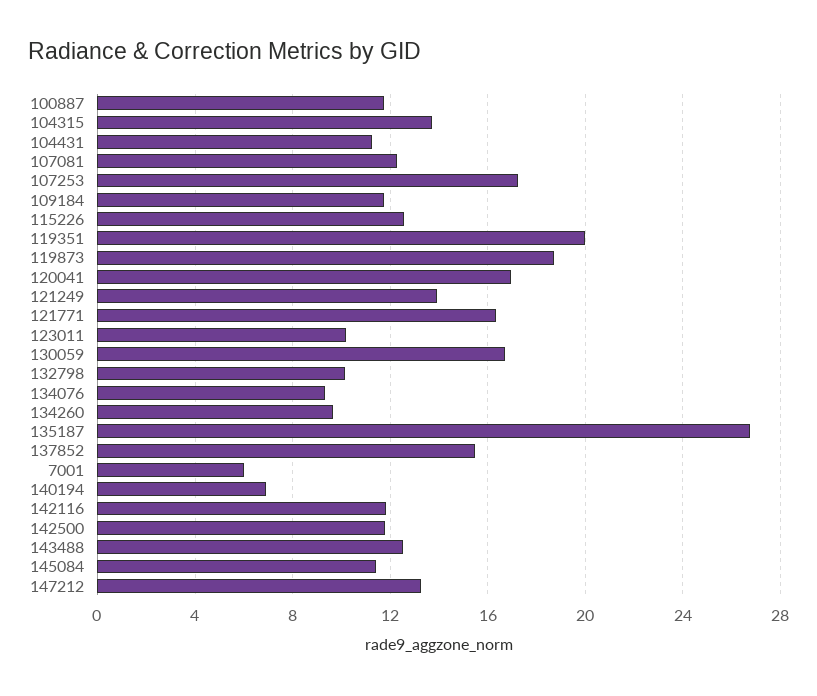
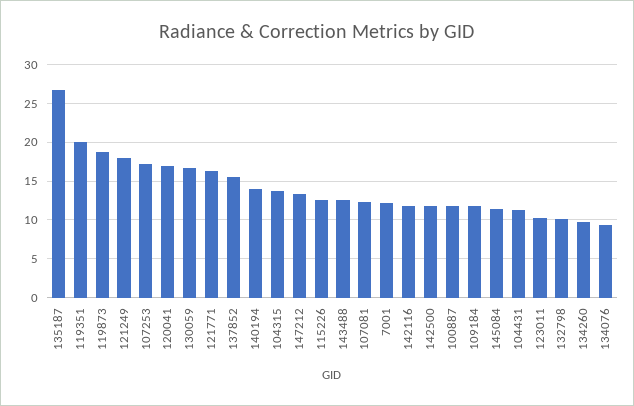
  {
    "100887": 12,
    "104315": 13.5,
    "104431": 11.5,
    "107081": 12.5,
    "107253": 17,
    "109184": 12,
    "115226": 12.5,
    "119351": 20,
    "119873": 18.5,
    "120041": 17,
-   "121249": 14,
+   "121249": 18,
    "121771": 16.5,
    "123011": 10,
    "130059": 16.5,
    "132798": 10,
    "134076": 9.5,
    "134260": 9.5,
    "135187": 26.5,
    "137852": 15.5,
-   "7001": 6,
+   "7001": 12,
-   "140194": 7,
+   "140194": 14,
    "142116": 12,
    "142500": 12,
    "143488": 12.5,
    "145084": 11.5,
    "147212": 13.5
  }

